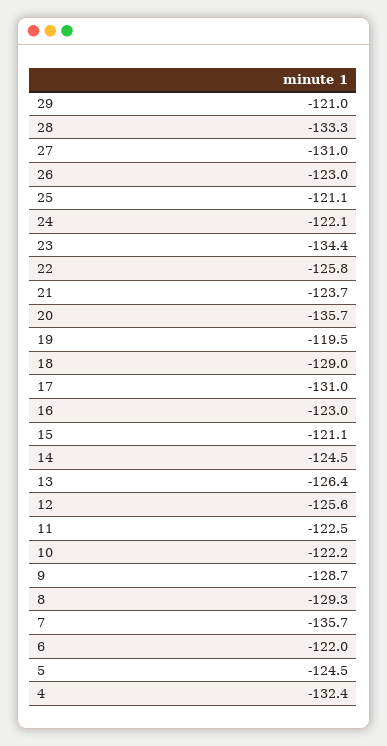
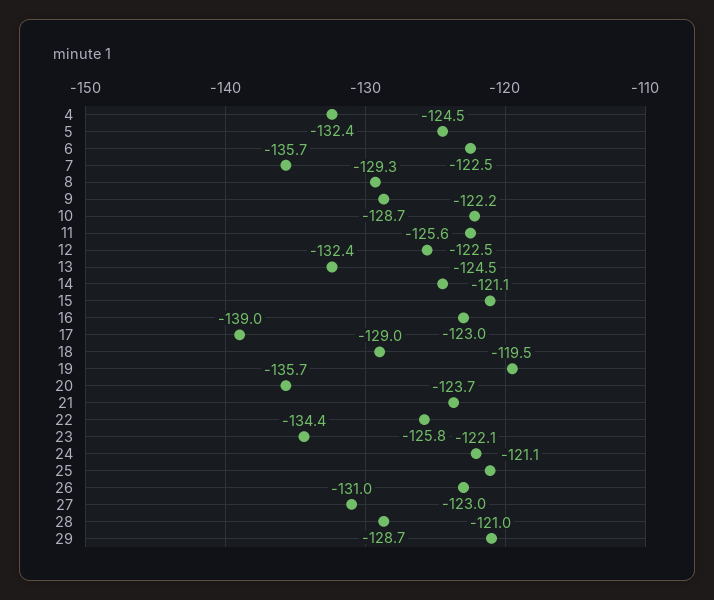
  {
    "29": -121,
-   "28": -133.3,
+   "28": -128.7,
    "27": -131,
    "26": -123,
    "25": -121.1,
    "24": -122.1,
    "23": -134.4,
    "22": -125.8,
    "21": -123.7,
    "20": -135.7,
    "19": -119.5,
    "18": -129,
-   "17": -131,
+   "17": -139,
    "16": -123,
    "15": -121.1,
    "14": -124.5,
-   "13": -126.4,
+   "13": -132.4,
    "12": -125.6,
    "11": -122.5,
    "10": -122.2,
    "9": -128.7,
    "8": -129.3,
    "7": -135.7,
-   "6": -122,
+   "6": -122.5,
    "5": -124.5,
    "4": -132.4
  }

